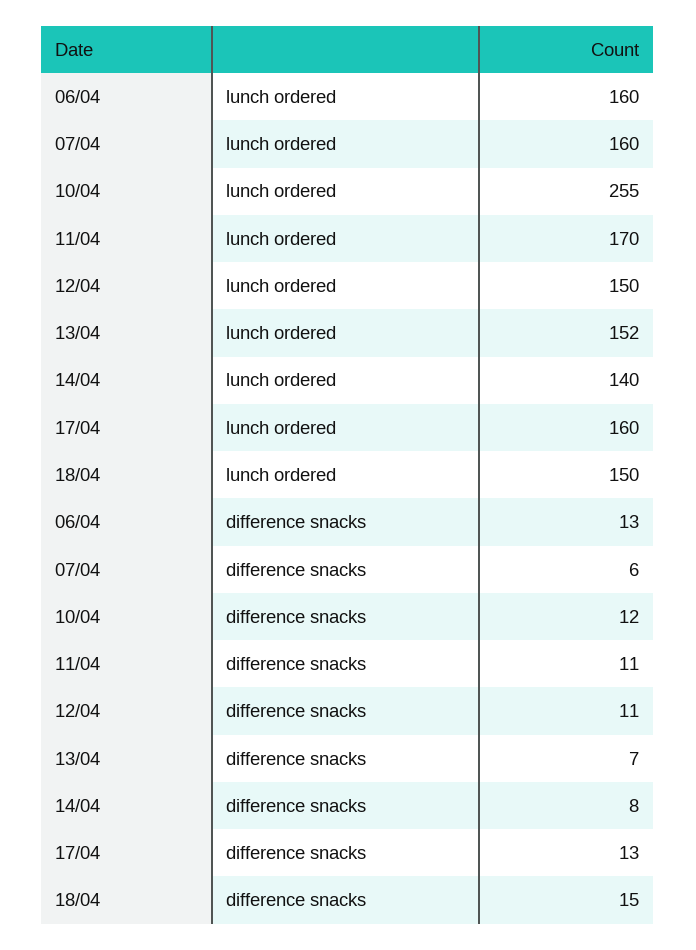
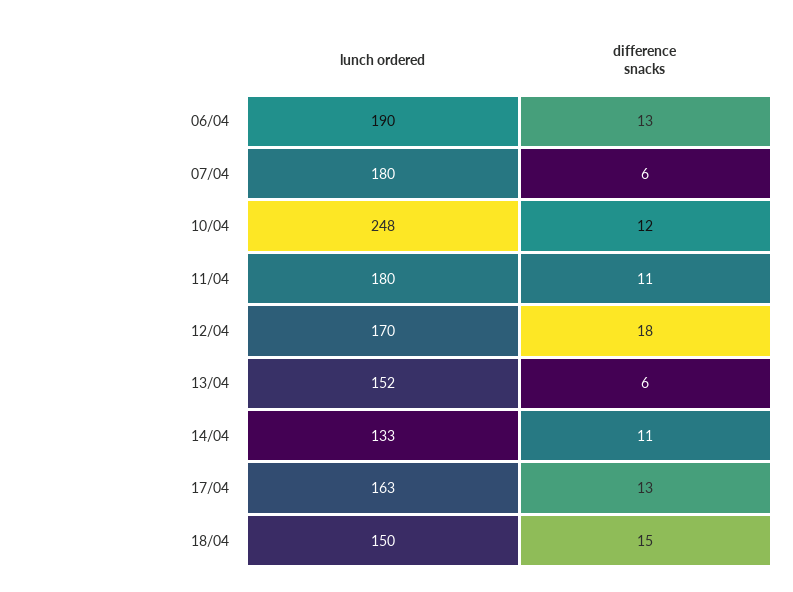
  {
    "06/04": {
-     "lunch ordered": 160,
+     "lunch ordered": 190,
      "difference snacks": 13
    },
    "07/04": {
-     "lunch ordered": 160,
+     "lunch ordered": 180,
      "difference snacks": 6
    },
    "10/04": {
-     "lunch ordered": 255,
+     "lunch ordered": 248,
      "difference snacks": 12
    },
    "11/04": {
-     "lunch ordered": 170,
+     "lunch ordered": 180,
      "difference snacks": 11
    },
    "12/04": {
-     "lunch ordered": 150,
+     "lunch ordered": 170,
-     "difference snacks": 11
+     "difference snacks": 18
    },
    "13/04": {
      "lunch ordered": 152,
-     "difference snacks": 7
+     "difference snacks": 6
    },
    "14/04": {
-     "lunch ordered": 140,
+     "lunch ordered": 133,
-     "difference snacks": 8
+     "difference snacks": 11
    },
    "17/04": {
-     "lunch ordered": 160,
+     "lunch ordered": 163,
      "difference snacks": 13
    },
    "18/04": {
      "lunch ordered": 150,
      "difference snacks": 15
    }
  }

